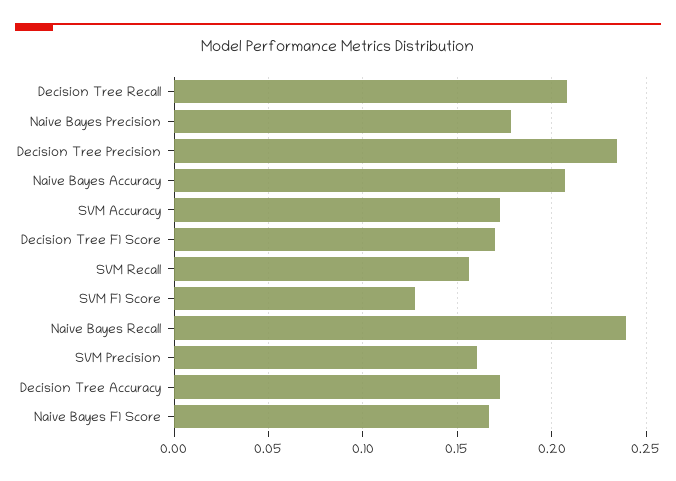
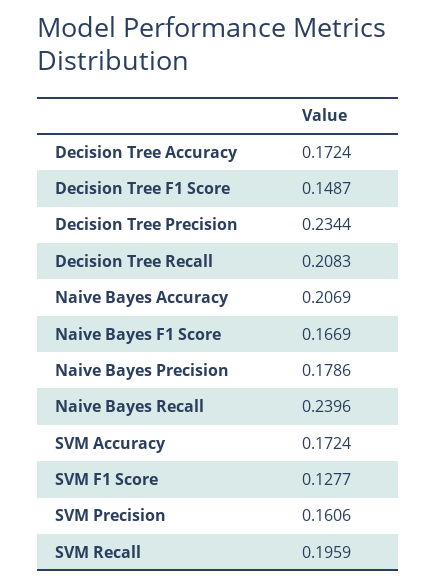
  {
    "Decision Tree Recall": 0.2083,
    "Naive Bayes Precision": 0.1786,
    "Decision Tree Precision": 0.2344,
    "Naive Bayes Accuracy": 0.2069,
    "SVM Accuracy": 0.1724,
-   "Decision Tree F1 Score": 0.17,
+   "Decision Tree F1 Score": 0.1487,
-   "SVM Recall": 0.155,
+   "SVM Recall": 0.1959,
    "SVM F1 Score": 0.1277,
    "Naive Bayes Recall": 0.2396,
    "SVM Precision": 0.1606,
    "Decision Tree Accuracy": 0.1724,
    "Naive Bayes F1 Score": 0.1669
  }

